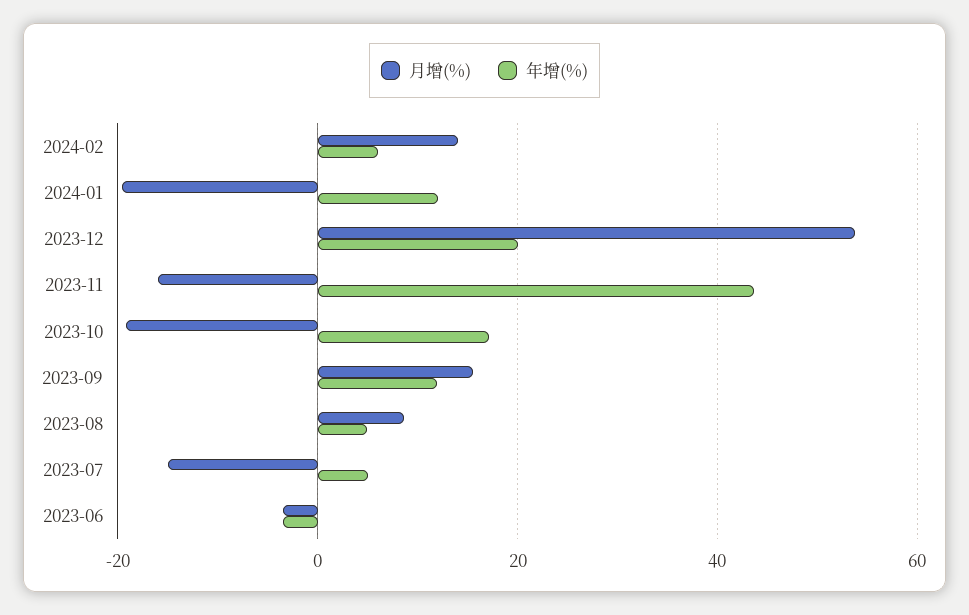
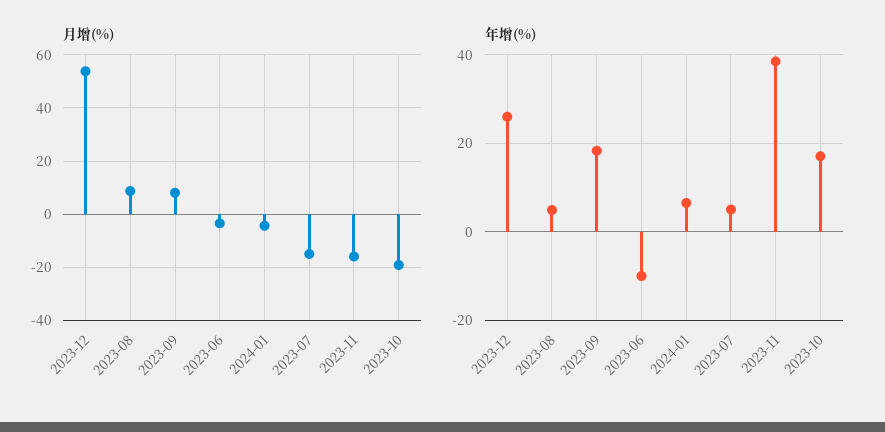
  {
    "月增(%)": {
-     "2024-02": 14,
-     "2024-01": -20,
+     "2024-01": -5,
      "2023-12": 54,
      "2023-11": -16,
      "2023-10": -20,
-     "2023-09": 16,
+     "2023-09": 7.5,
      "2023-08": 8,
      "2023-07": -16,
      "2023-06": -4
    },
    "年增(%)": {
-     "2024-02": 6,
-     "2024-01": 12,
+     "2024-01": 6,
-     "2023-12": 20,
+     "2023-12": 26,
-     "2023-11": 44,
+     "2023-11": 38,
      "2023-10": 18,
-     "2023-09": 12,
+     "2023-09": 18,
      "2023-08": 4,
      "2023-07": 6,
-     "2023-06": -4
+     "2023-06": -10
    }
  }

